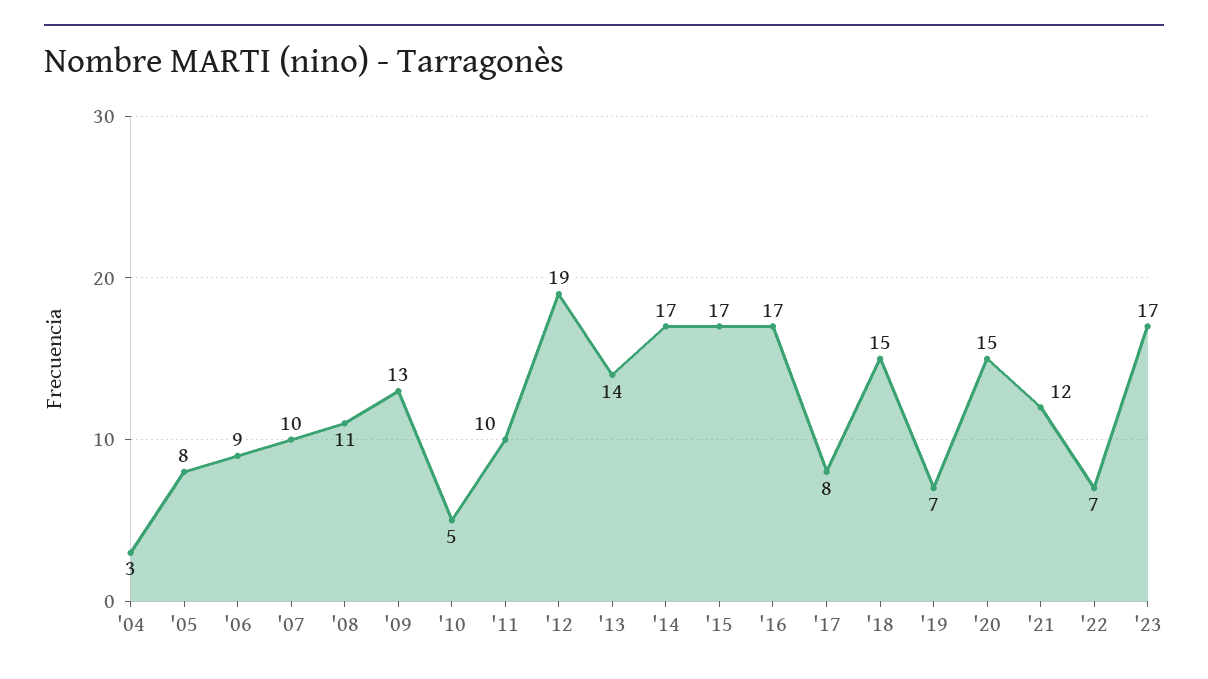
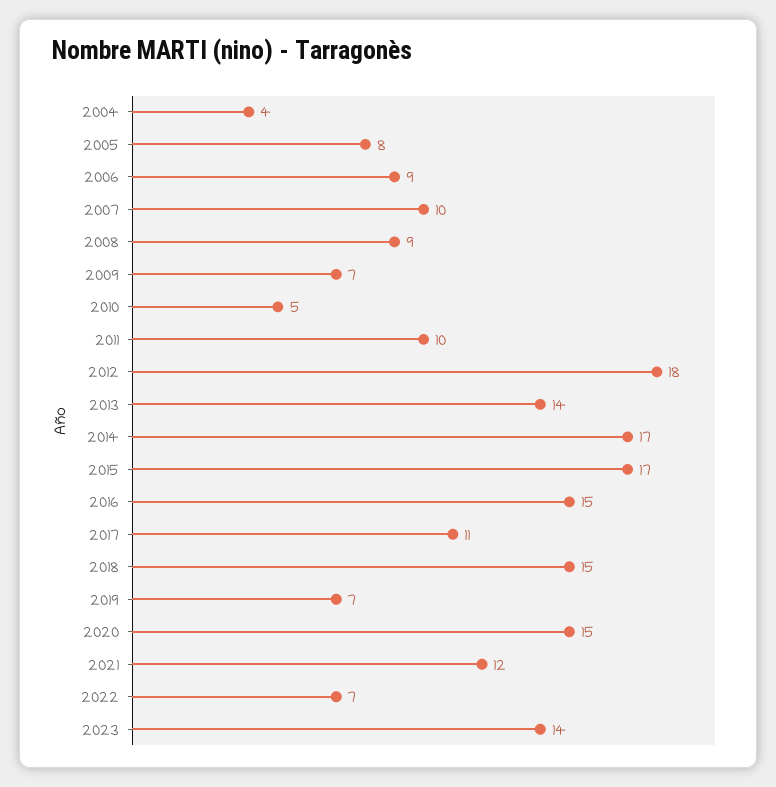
  {
-   "'04": 3,
+   "'04": 4,
    "'05": 8,
    "'06": 9,
    "'07": 10,
-   "'08": 11,
+   "'08": 9,
-   "'09": 13,
+   "'09": 7,
    "'10": 5,
    "'11": 10,
-   "'12": 19,
+   "'12": 18,
    "'13": 14,
    "'14": 17,
    "'15": 17,
-   "'16": 17,
+   "'16": 15,
-   "'17": 8,
+   "'17": 11,
    "'18": 15,
    "'19": 7,
    "'20": 15,
    "'21": 12,
    "'22": 7,
-   "'23": 17
+   "'23": 14
  }

